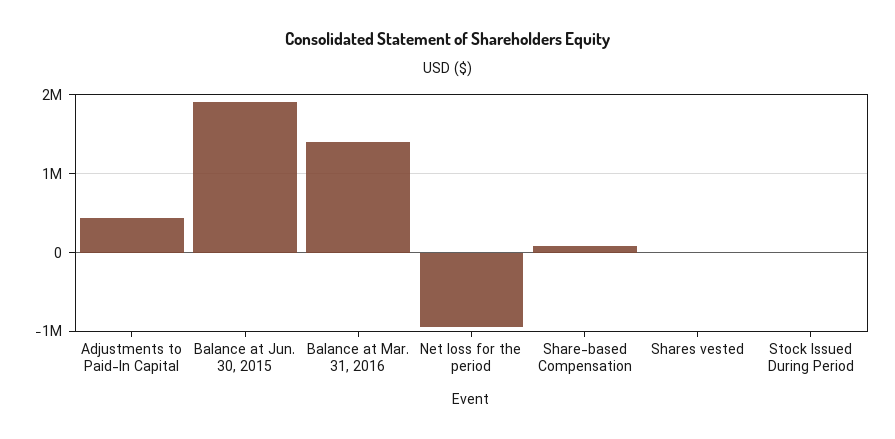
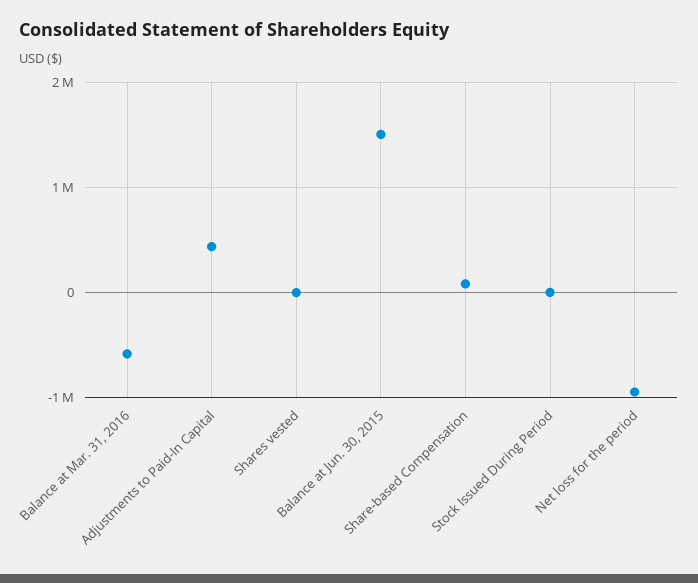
  {
    "Adjustments to Paid-In Capital": 400000,
-   "Balance at Jun. 30, 2015": 1900000,
+   "Balance at Jun. 30, 2015": 1500000,
-   "Balance at Mar. 31, 2016": 1400000,
+   "Balance at Mar. 31, 2016": -600000,
    "Net loss for the period": -900000,
    "Share-based Compensation": 100000,
    "Shares vested": 0,
    "Stock Issued During Period": 0
  }

